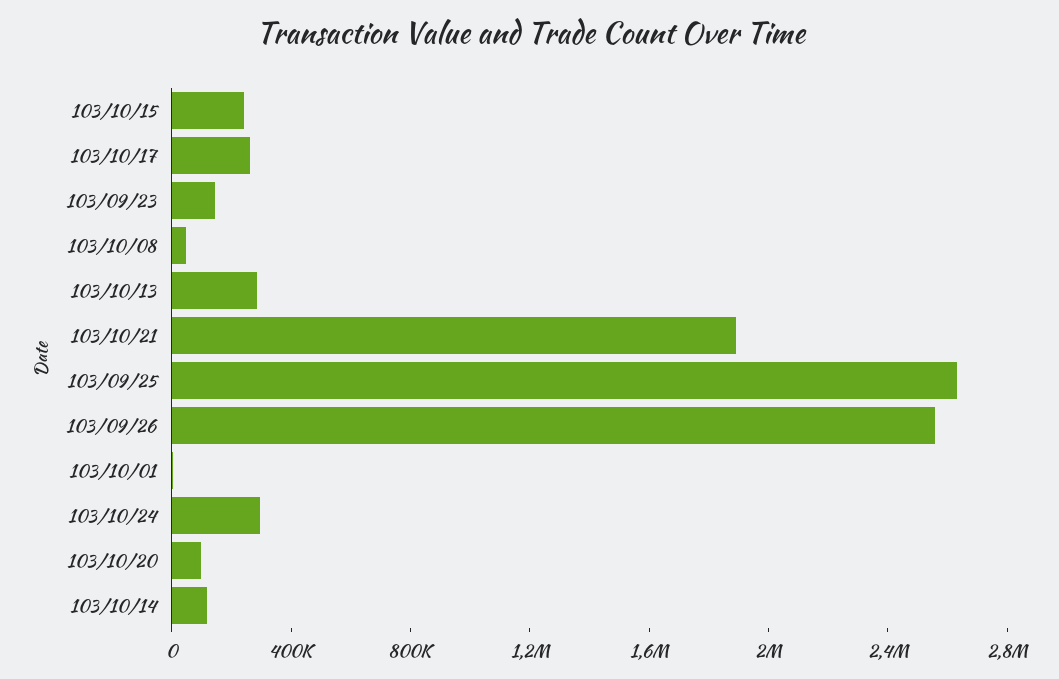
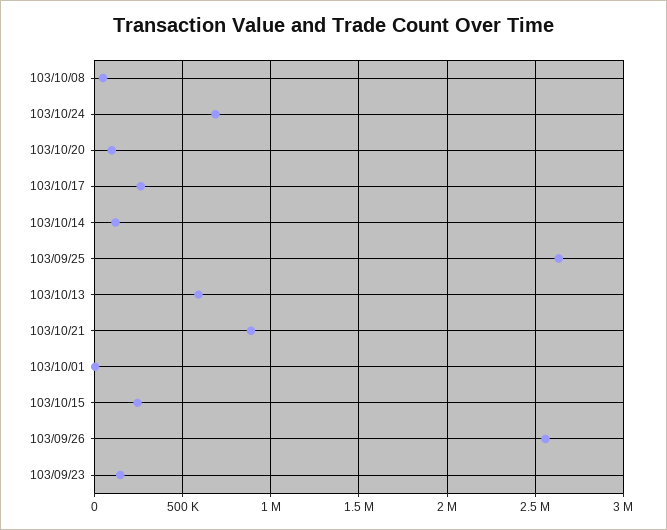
  {
    "103/10/15": 250000,
    "103/10/17": 250000,
    "103/09/23": 150000,
    "103/10/08": 50000,
-   "103/10/13": 300000,
+   "103/10/13": 600000,
-   "103/10/21": 1900000,
+   "103/10/21": 900000,
    "103/09/25": 2650000,
    "103/09/26": 2550000,
    "103/10/01": 0,
-   "103/10/24": 300000,
+   "103/10/24": 700000,
    "103/10/20": 100000,
    "103/10/14": 100000
  }

